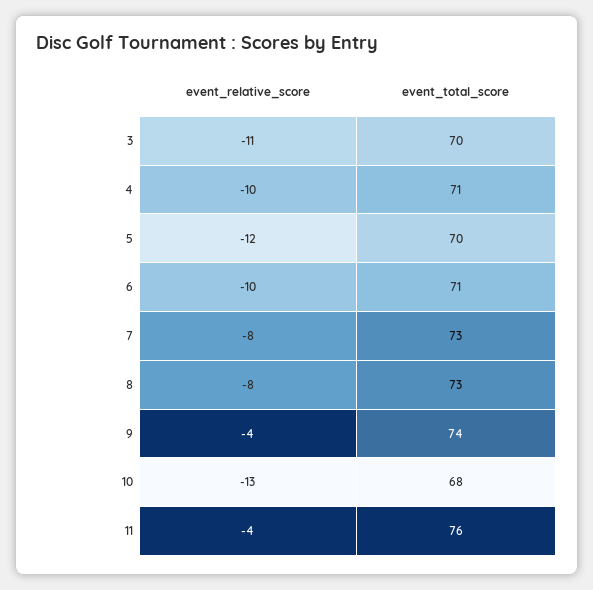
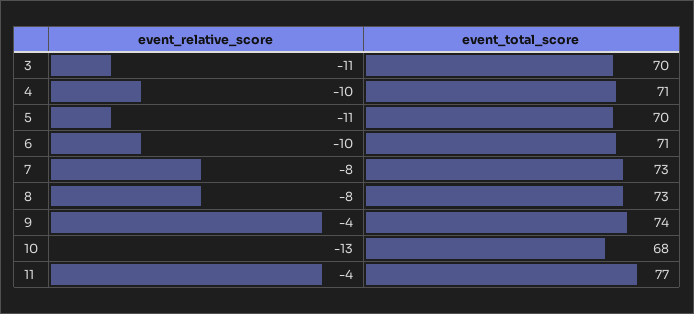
  {
    "event_relative_score": {
      "3": -11,
      "4": -10,
-     "5": -12,
+     "5": -11,
      "6": -10,
      "7": -8,
      "8": -8,
      "9": -4,
      "10": -13,
      "11": -4
    },
    "event_total_score": {
      "3": 70,
      "4": 71,
      "5": 70,
      "6": 71,
      "7": 73,
      "8": 73,
      "9": 74,
      "10": 68,
-     "11": 76
+     "11": 77
    }
  }

